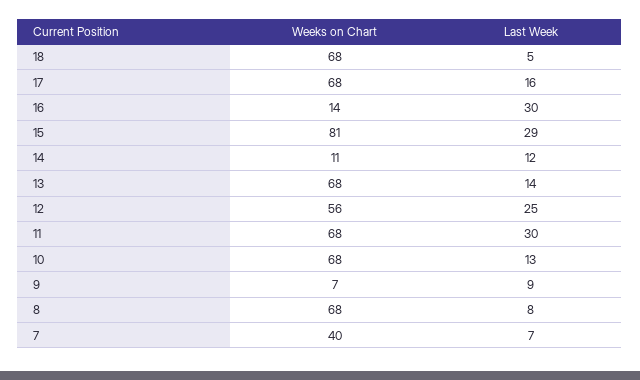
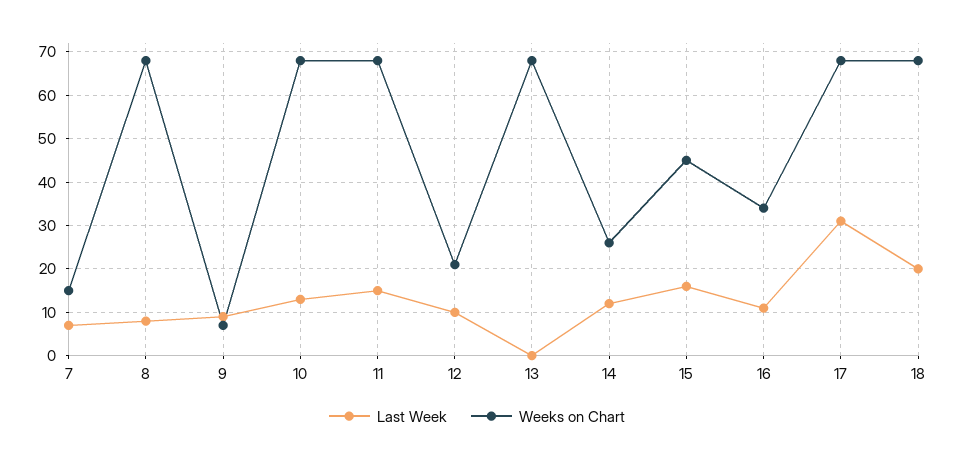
  {
    "Weeks on Chart": {
      "18": 68,
      "17": 68,
-     "16": 14,
+     "16": 35,
-     "15": 81,
+     "15": 45,
-     "14": 11,
+     "14": 25,
      "13": 68,
-     "12": 56,
+     "12": 20,
      "11": 68,
      "10": 68,
      "9": 7,
      "8": 68,
-     "7": 40
+     "7": 15
    },
    "Last Week": {
-     "18": 5,
+     "18": 20,
-     "17": 16,
+     "17": 30,
-     "16": 30,
+     "16": 10,
-     "15": 29,
+     "15": 15,
      "14": 12,
-     "13": 14,
+     "13": 0,
-     "12": 25,
+     "12": 10,
-     "11": 30,
+     "11": 15,
      "10": 13,
      "9": 9,
      "8": 8,
      "7": 7
    }
  }

